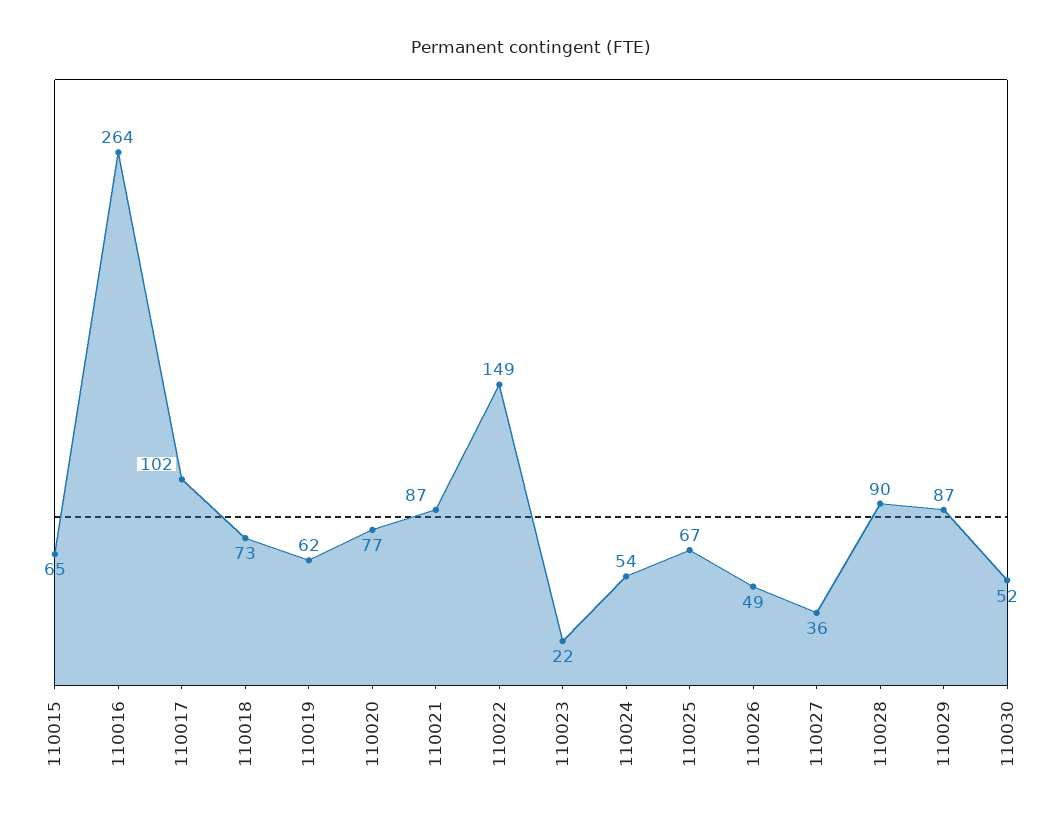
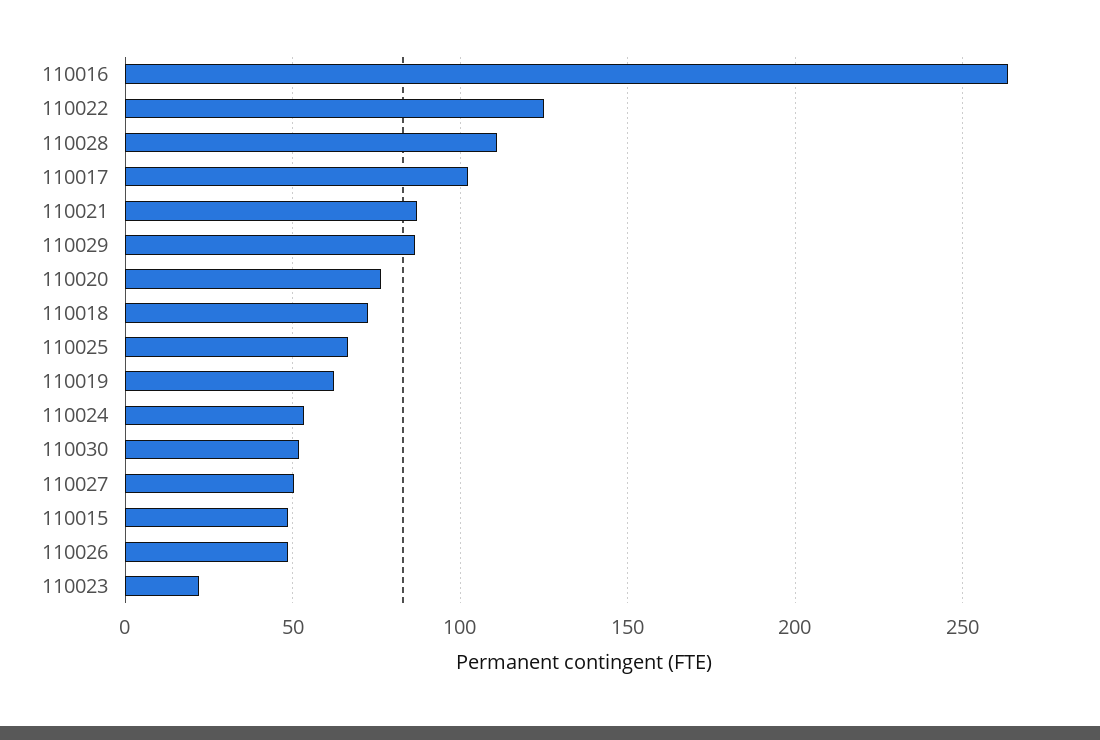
  {
-   "110015": 65,
+   "110015": 50,
    "110016": 264,
    "110017": 102,
    "110018": 73,
    "110019": 62,
    "110020": 77,
    "110021": 87,
-   "110022": 149,
+   "110022": 125,
    "110023": 22,
    "110024": 54,
    "110025": 67,
    "110026": 49,
-   "110027": 36,
+   "110027": 50,
-   "110028": 90,
+   "110028": 110,
    "110029": 87,
    "110030": 52
  }

